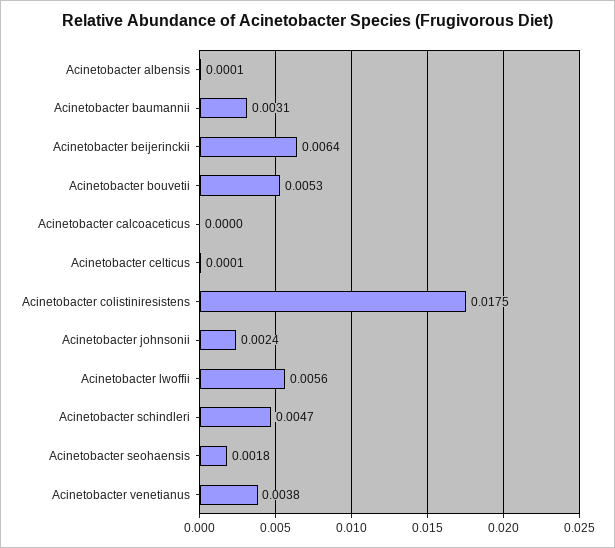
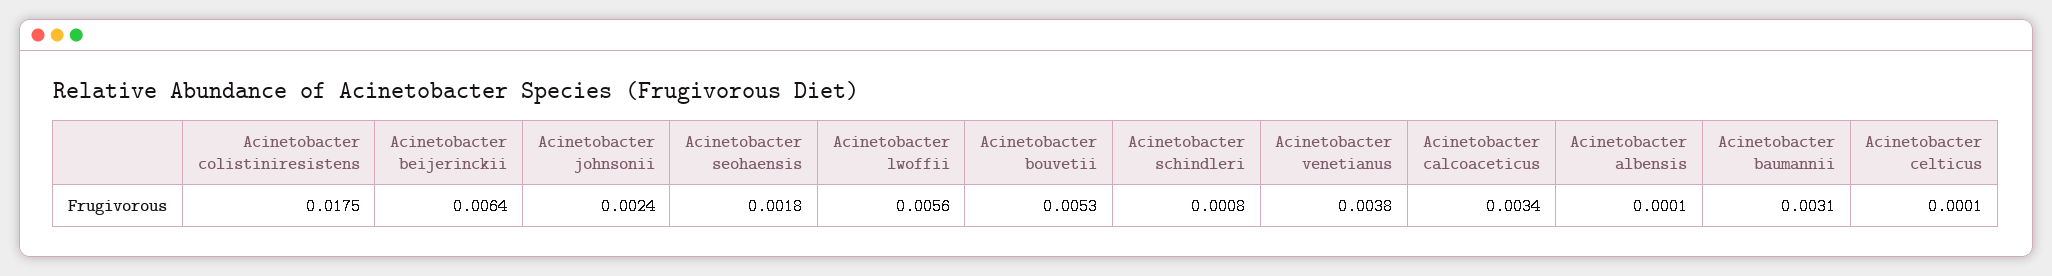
  {
    "Acinetobacter albensis": 0.0001,
    "Acinetobacter baumannii": 0.0031,
    "Acinetobacter beijerinckii": 0.0064,
    "Acinetobacter bouvetii": 0.0053,
-   "Acinetobacter calcoaceticus": 0,
+   "Acinetobacter calcoaceticus": 0.0034,
    "Acinetobacter celticus": 0.0001,
    "Acinetobacter colistiniresistens": 0.0175,
    "Acinetobacter johnsonii": 0.0024,
    "Acinetobacter lwoffii": 0.0056,
-   "Acinetobacter schindleri": 0.0047,
+   "Acinetobacter schindleri": 0.0008,
    "Acinetobacter seohaensis": 0.0018,
    "Acinetobacter venetianus": 0.0038
  }

